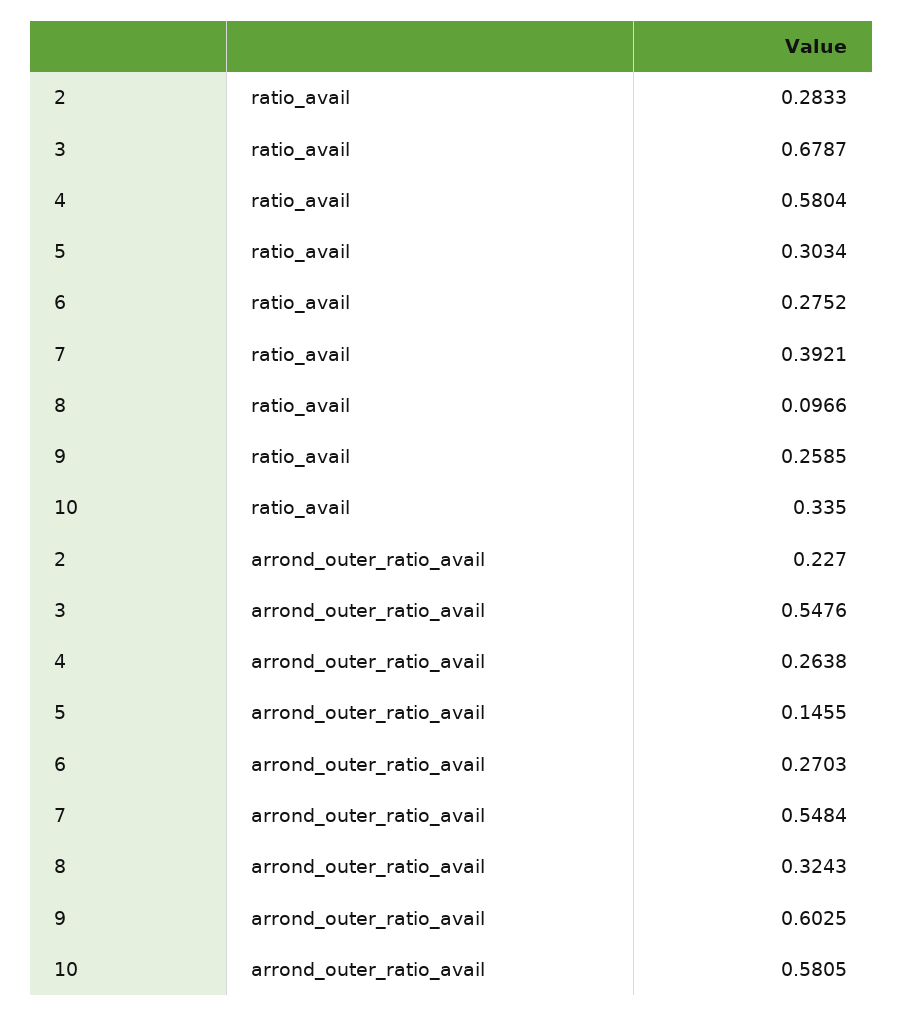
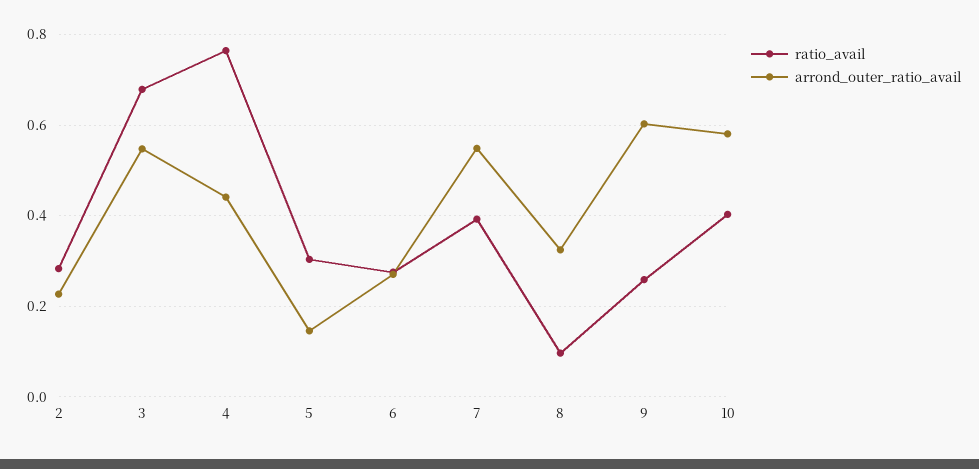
  {
    "ratio_avail": {
      "2": 0.2833,
      "3": 0.6787,
-     "4": 0.5804,
+     "4": 0.76,
      "5": 0.3034,
      "6": 0.2752,
      "7": 0.3921,
      "8": 0.0966,
      "9": 0.2585,
-     "10": 0.335
+     "10": 0.4
    },
    "arrond_outer_ratio_avail": {
      "2": 0.227,
      "3": 0.5476,
-     "4": 0.2638,
+     "4": 0.44,
      "5": 0.1455,
      "6": 0.2703,
      "7": 0.5484,
      "8": 0.3243,
      "9": 0.6025,
      "10": 0.5805
    }
  }

